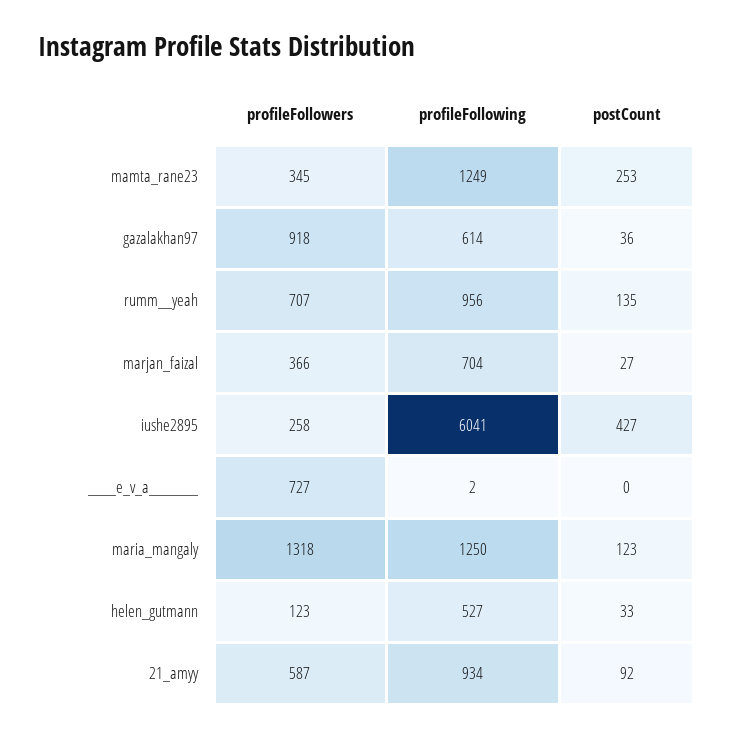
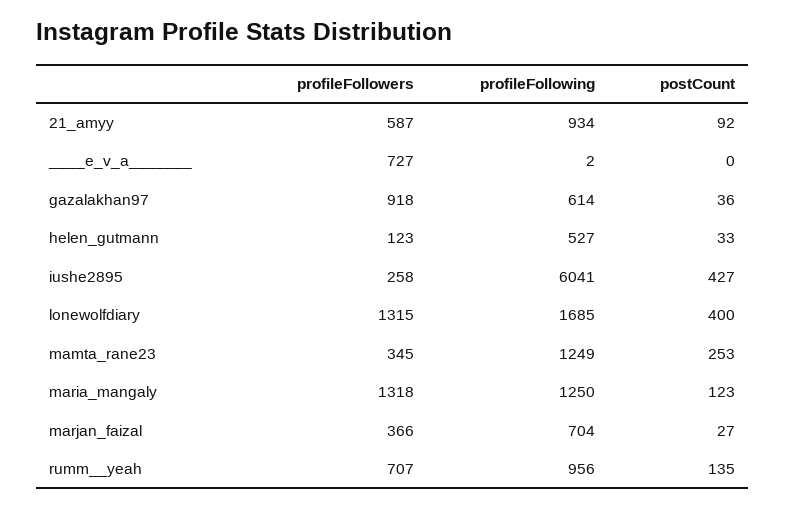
  {
    "profileFollowers": {
      "mamta_rane23": 345,
      "gazalakhan97": 918,
      "rumm__yeah": 707,
      "marjan_faizal": 366,
      "iushe2895": 258,
      "____e_v_a_______": 727,
      "maria_mangaly": 1318,
      "helen_gutmann": 123,
-     "21_amyy": 587
+     "21_amyy": 587,
+     "lonewolfdiary": 1315
    },
    "profileFollowing": {
      "mamta_rane23": 1249,
      "gazalakhan97": 614,
      "rumm__yeah": 956,
      "marjan_faizal": 704,
      "iushe2895": 6041,
      "____e_v_a_______": 2,
      "maria_mangaly": 1250,
      "helen_gutmann": 527,
-     "21_amyy": 934
+     "21_amyy": 934,
+     "lonewolfdiary": 1685
    },
    "postCount": {
      "mamta_rane23": 253,
      "gazalakhan97": 36,
      "rumm__yeah": 135,
      "marjan_faizal": 27,
      "iushe2895": 427,
      "____e_v_a_______": 0,
      "maria_mangaly": 123,
      "helen_gutmann": 33,
-     "21_amyy": 92
+     "21_amyy": 92,
+     "lonewolfdiary": 400
    }
  }

